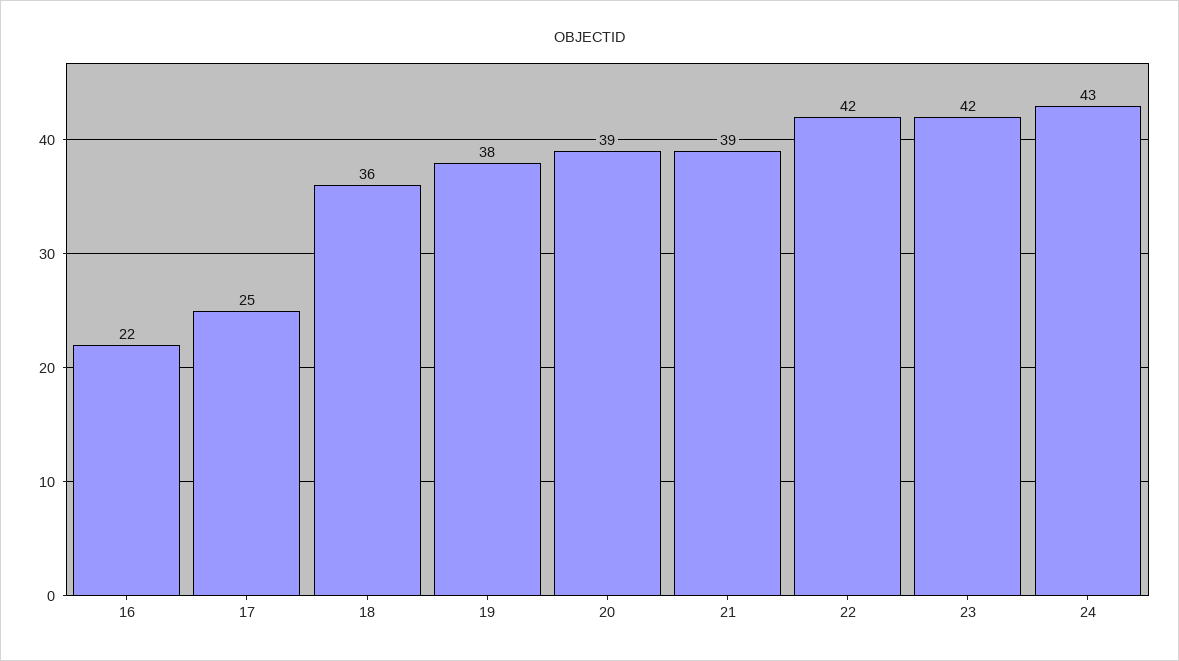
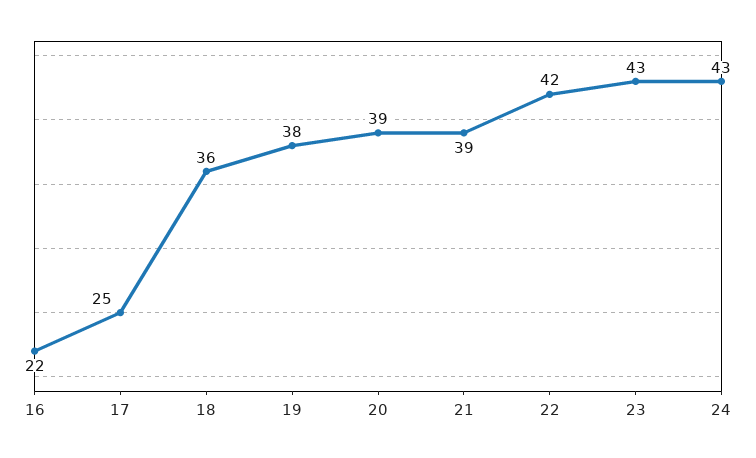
  {
    "16": 22,
    "17": 25,
    "18": 36,
    "19": 38,
    "20": 39,
    "21": 39,
    "22": 42,
-   "23": 42,
+   "23": 43,
    "24": 43
  }

